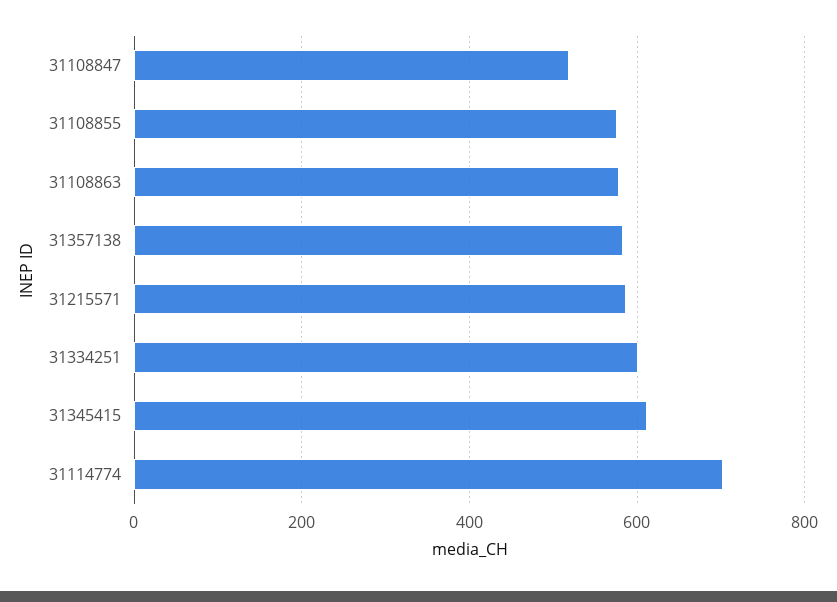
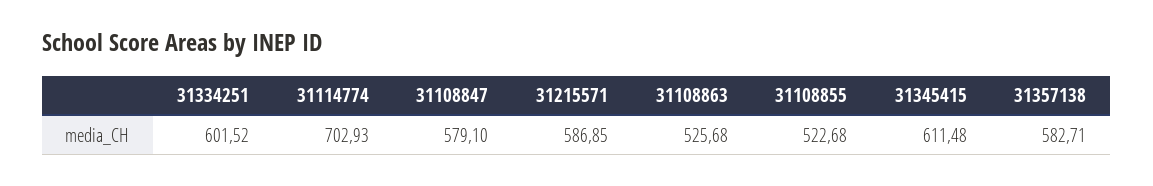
  {
-   "31108847": 520,
+   "31108847": 579.1,
-   "31108855": 580,
+   "31108855": 522.68,
-   "31108863": 580,
+   "31108863": 525.68,
    "31357138": 582.71,
    "31215571": 586.85,
    "31334251": 601.52,
    "31345415": 611.48,
    "31114774": 702.93
  }

